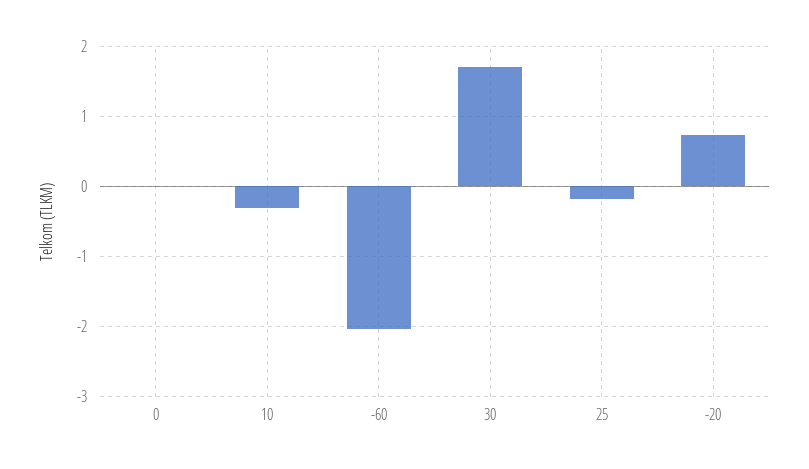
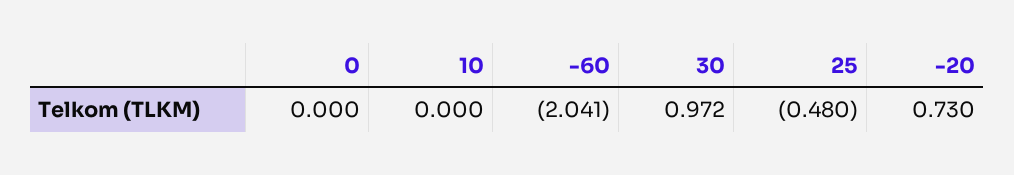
  {
    "0": 0,
-   "10": -0.3,
+   "10": 0,
    "-60": -2.041,
-   "30": 1.7,
+   "30": 0.972,
-   "25": -0.2,
+   "25": -0.48,
    "-20": 0.73
  }

